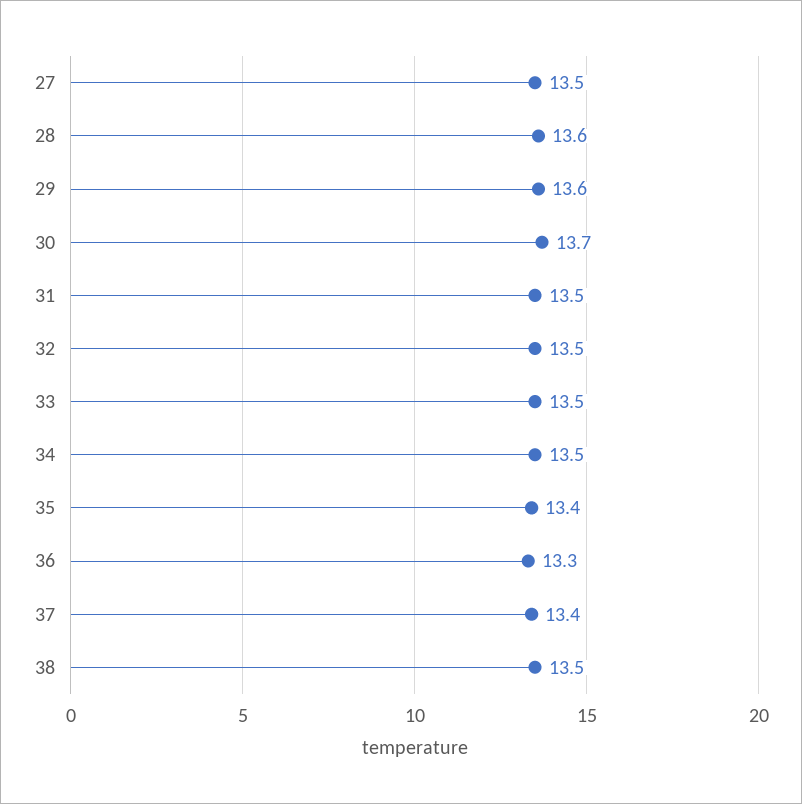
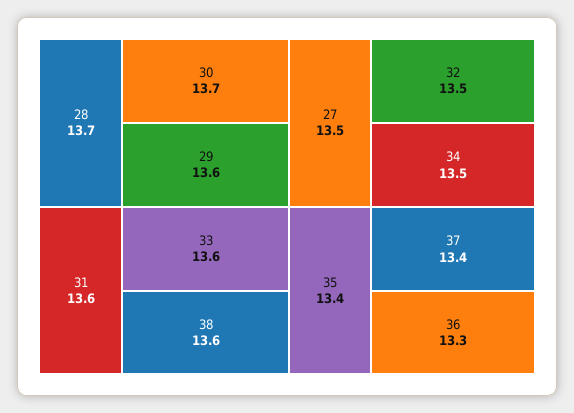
  {
    "27": 13.5,
-   "28": 13.6,
+   "28": 13.7,
    "29": 13.6,
    "30": 13.7,
-   "31": 13.5,
+   "31": 13.6,
    "32": 13.5,
-   "33": 13.5,
+   "33": 13.6,
    "34": 13.5,
    "35": 13.4,
    "36": 13.3,
    "37": 13.4,
-   "38": 13.5
+   "38": 13.6
  }

